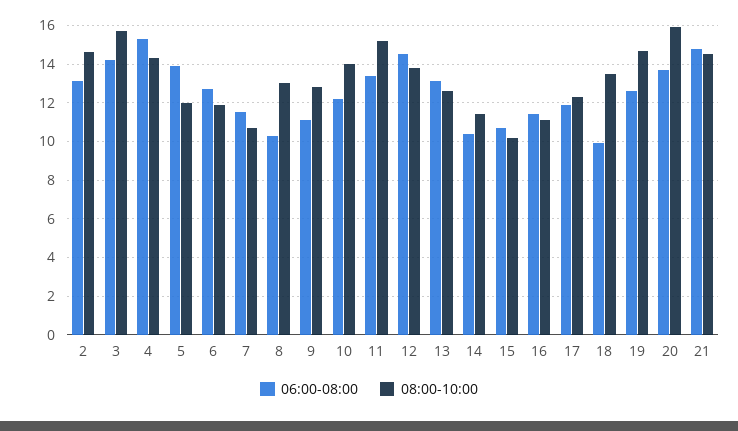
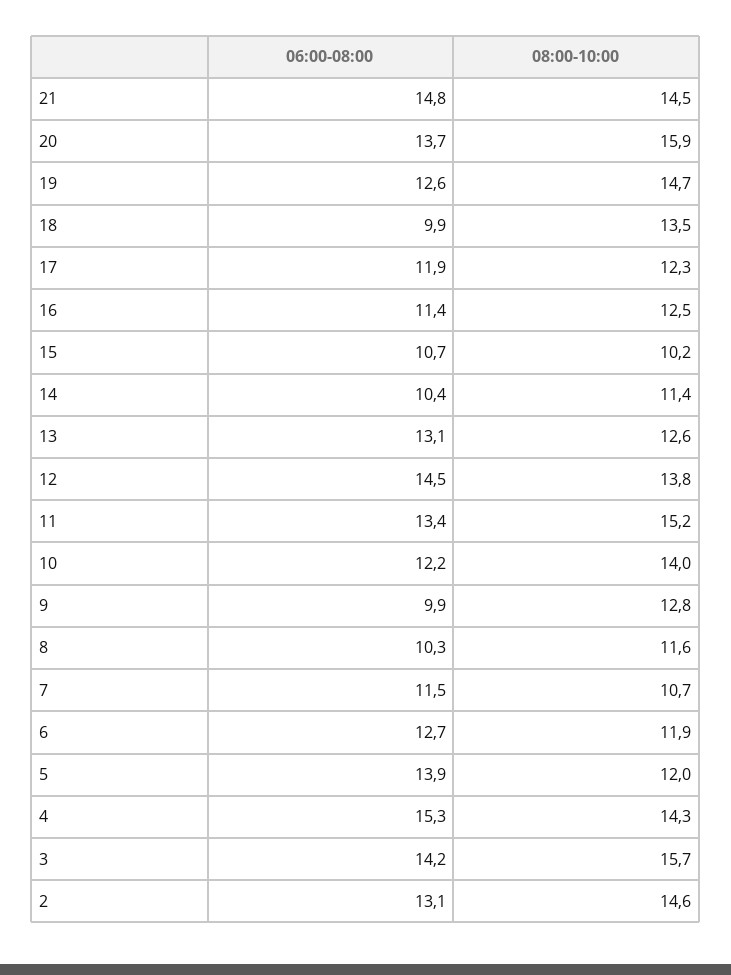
  {
    "06:00-08:00": {
      "2": 13.1,
      "3": 14.2,
      "4": 15.3,
      "5": 13.9,
      "6": 12.7,
      "7": 11.5,
      "8": 10.3,
-     "9": 11,
+     "9": 9.9,
      "10": 12.2,
      "11": 13.4,
      "12": 14.5,
      "13": 13.1,
      "14": 10.4,
      "15": 10.7,
      "16": 11.4,
      "17": 11.9,
      "18": 9.9,
      "19": 12.6,
      "20": 13.7,
      "21": 14.8
    },
    "08:00-10:00": {
      "2": 14.6,
      "3": 15.7,
      "4": 14.3,
      "5": 12,
      "6": 11.9,
      "7": 10.7,
-     "8": 13,
+     "8": 11.6,
      "9": 12.8,
      "10": 14,
      "11": 15.2,
      "12": 13.8,
      "13": 12.6,
      "14": 11.4,
      "15": 10.2,
-     "16": 11,
+     "16": 12.5,
      "17": 12.3,
      "18": 13.5,
      "19": 14.7,
      "20": 15.9,
      "21": 14.5
    }
  }

